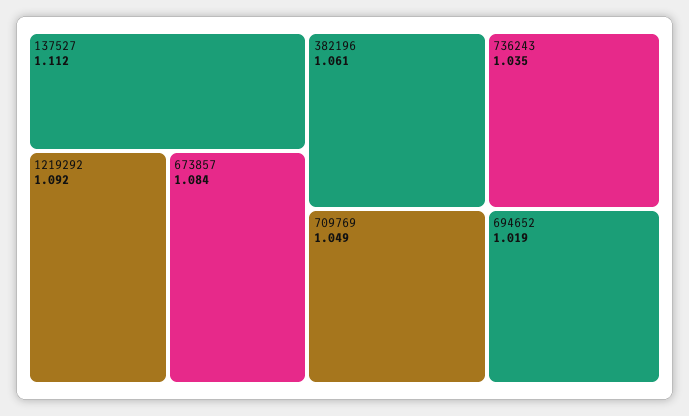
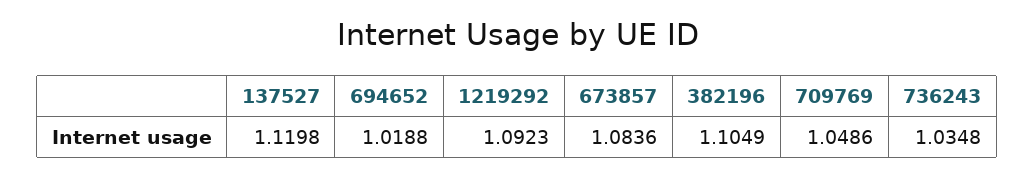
  {
-   "137527": 1.112,
+   "137527": 1.1198,
    "1219292": 1.0923,
    "673857": 1.0836,
-   "382196": 1.061,
+   "382196": 1.1049,
    "709769": 1.0486,
    "736243": 1.0348,
    "694652": 1.0188
  }

